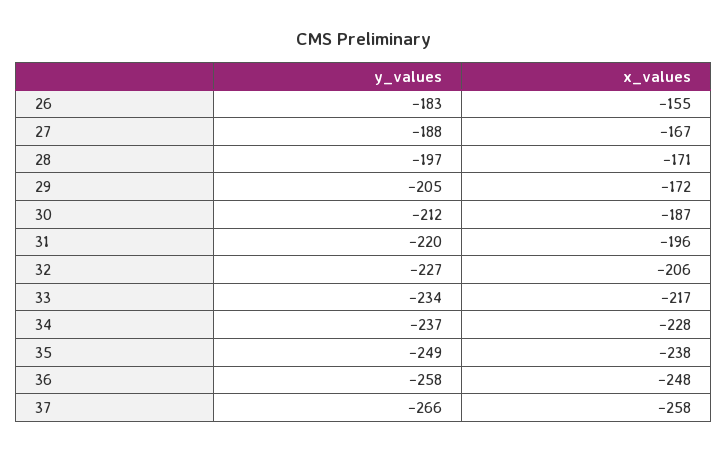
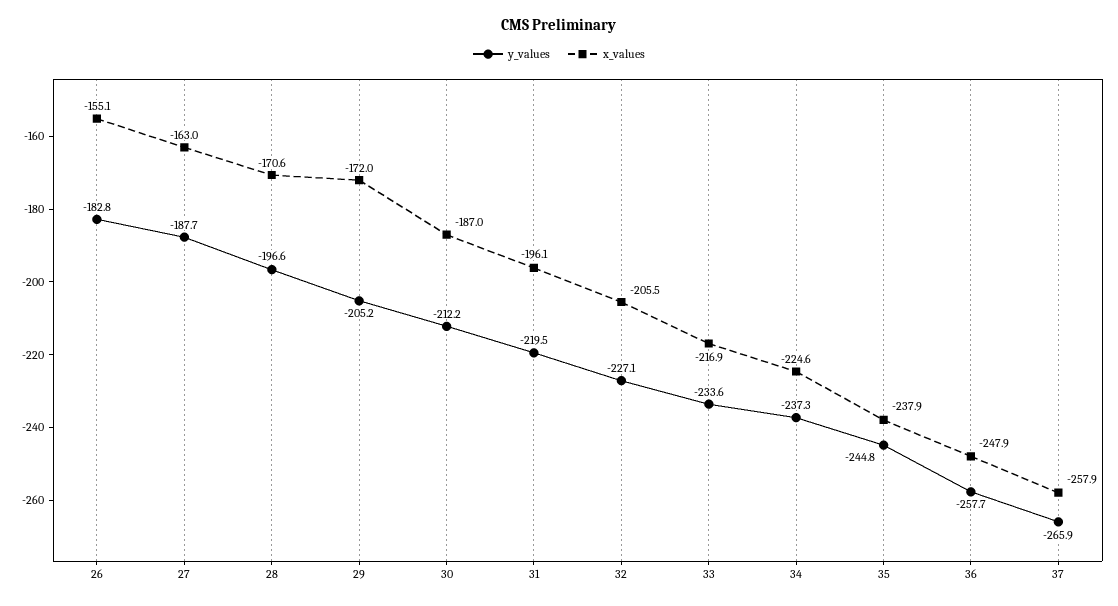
  {
    "y_values": {
      "26": -182.8,
      "27": -187.7,
      "28": -196.6,
      "29": -205.2,
      "30": -212.2,
      "31": -219.5,
      "32": -227.1,
      "33": -233.6,
      "34": -237.3,
-     "35": -249,
+     "35": -244.8,
      "36": -257.7,
      "37": -265.9
    },
    "x_values": {
      "26": -155.1,
-     "27": -167,
+     "27": -163,
      "28": -170.6,
      "29": -172,
      "30": -187,
      "31": -196.1,
      "32": -205.5,
      "33": -216.9,
-     "34": -228,
+     "34": -224.6,
      "35": -237.9,
      "36": -247.9,
      "37": -257.9
    }
  }

